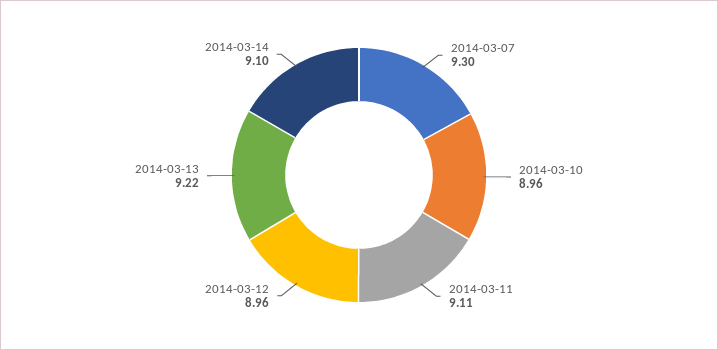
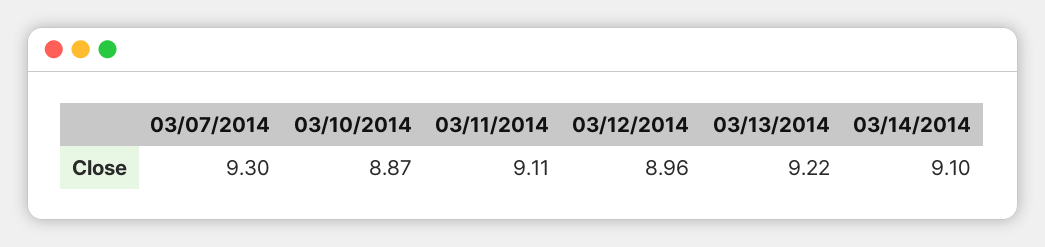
  {
    "2014-03-07": 9.3,
-   "2014-03-10": 8.96,
+   "2014-03-10": 8.87,
    "2014-03-11": 9.11,
    "2014-03-12": 8.96,
    "2014-03-13": 9.22,
    "2014-03-14": 9.1
  }

